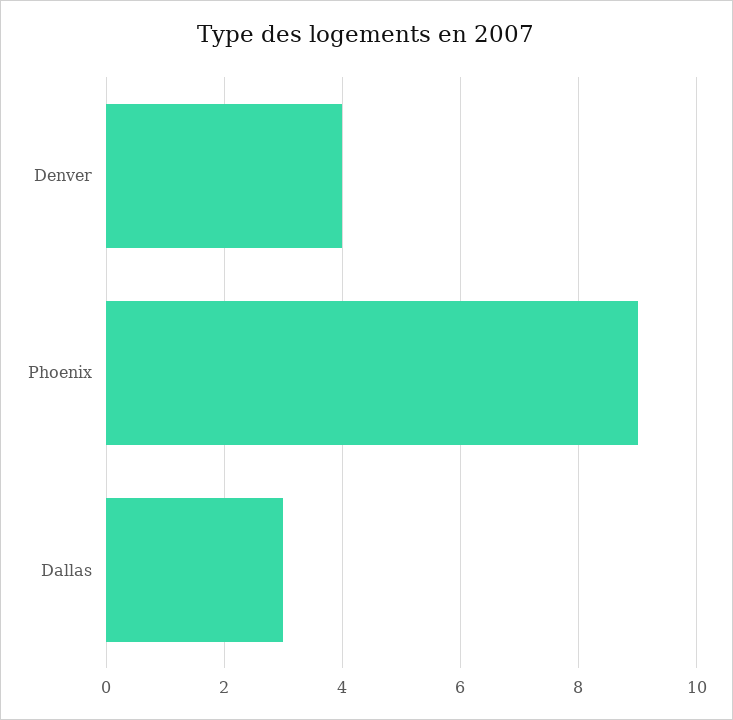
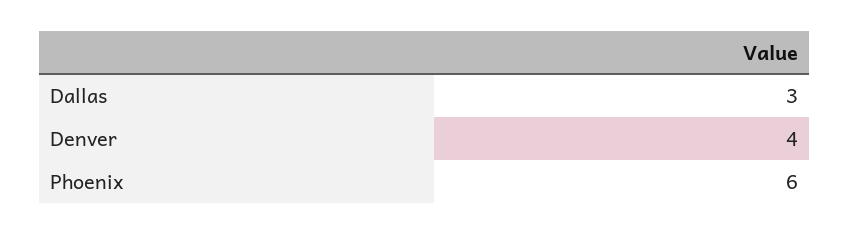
  {
    "Denver": 4,
-   "Phoenix": 9,
+   "Phoenix": 6,
    "Dallas": 3
  }

